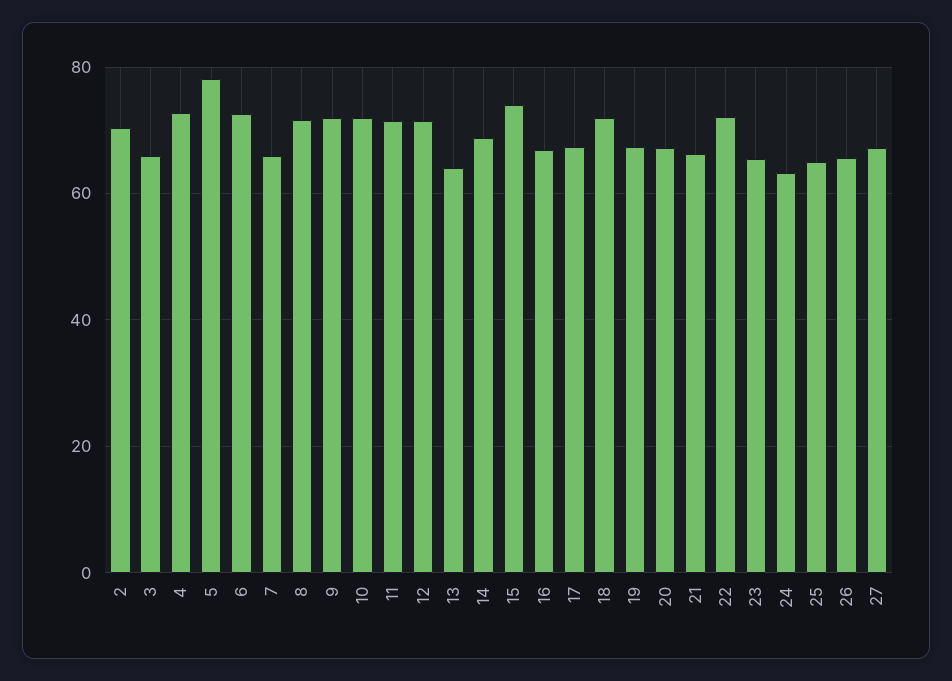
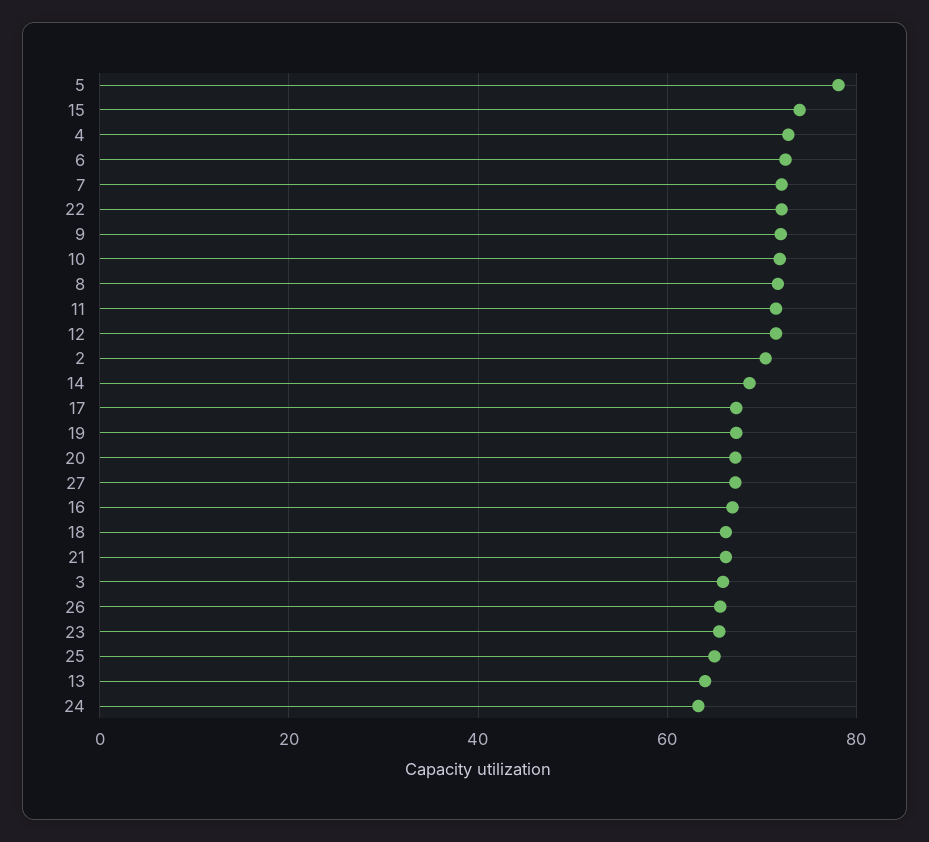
  {
    "2": 70,
    "3": 66,
    "4": 72,
    "5": 78,
    "6": 72,
-   "7": 66,
+   "7": 72,
    "8": 72,
    "9": 72,
    "10": 72,
    "11": 72,
    "12": 72,
    "13": 64,
    "14": 68,
    "15": 74,
    "16": 66,
    "17": 68,
-   "18": 72,
+   "18": 66,
    "19": 68,
    "20": 68,
    "21": 66,
    "22": 72,
    "23": 66,
    "24": 64,
    "25": 66,
    "26": 66,
    "27": 68
  }

